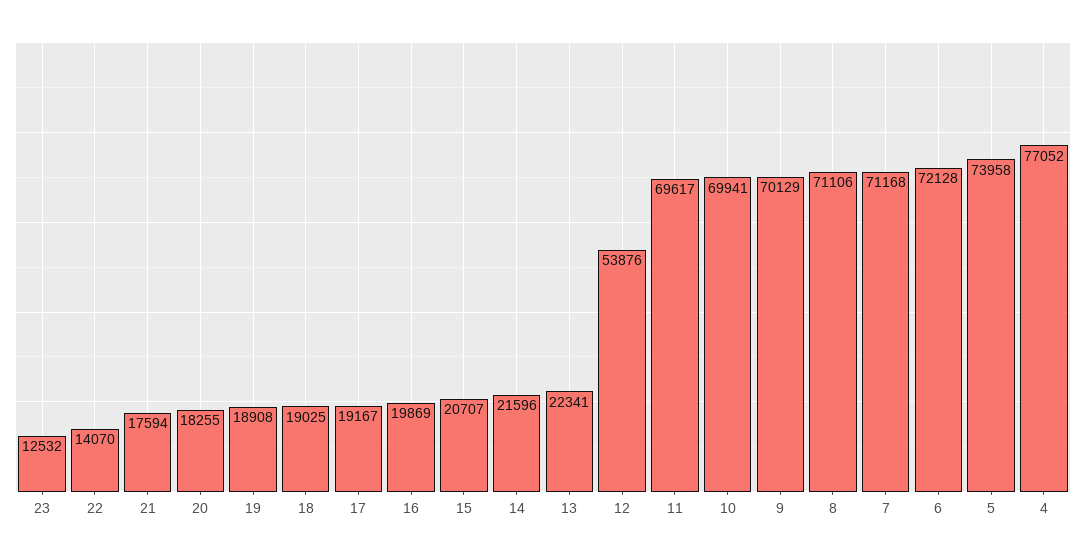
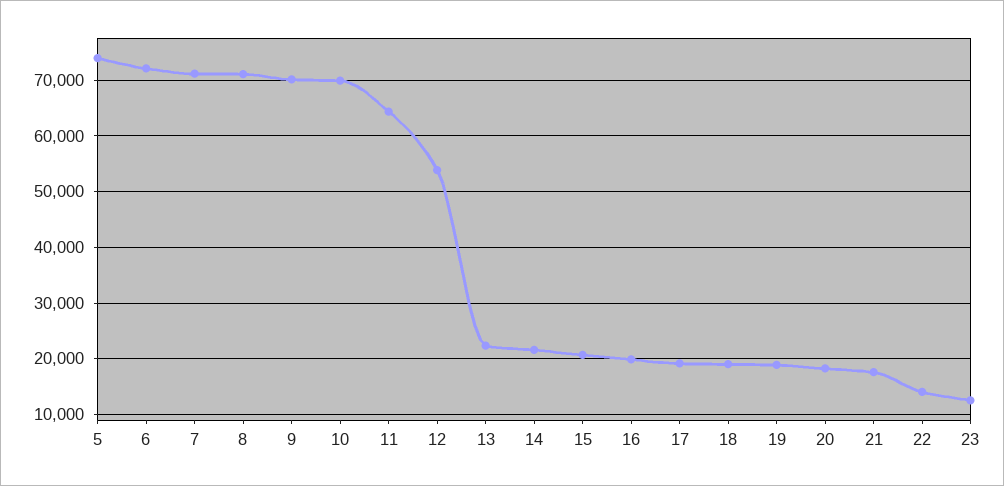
  {
    "23": 12532,
    "22": 14070,
    "21": 17594,
    "20": 18255,
    "19": 18908,
    "18": 19025,
    "17": 19167,
    "16": 19869,
    "15": 20707,
    "14": 21596,
    "13": 22341,
    "12": 53876,
-   "11": 69617,
+   "11": 64000,
    "10": 69941,
    "9": 70129,
    "8": 71106,
    "7": 71168,
    "6": 72128,
-   "5": 73958,
+   "5": 73958
-   "4": 77052
  }

